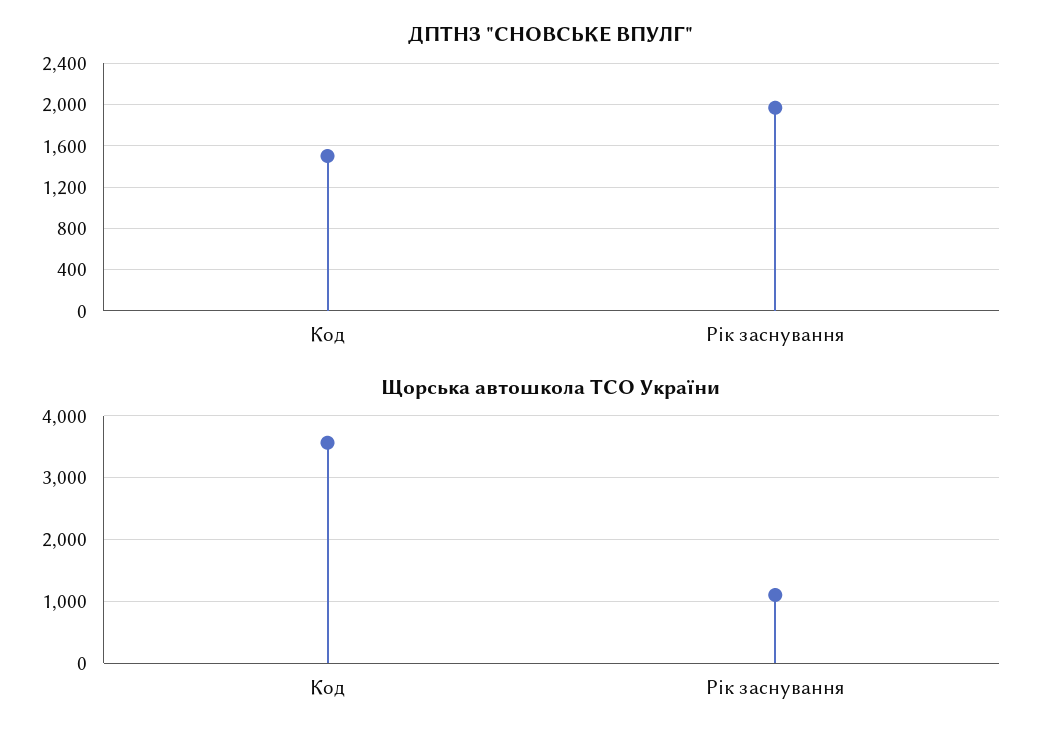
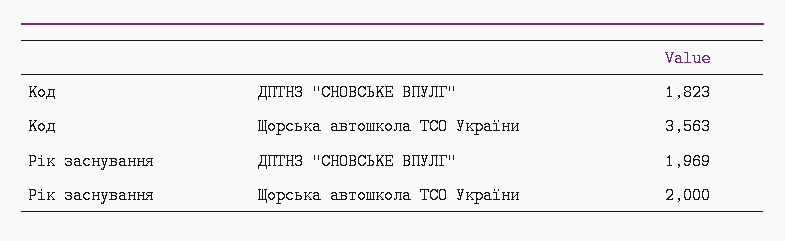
  {
    "ДПТНЗ \"СНОВСЬКЕ ВПУЛГ\"": {
-     "Код": 1500,
+     "Код": 1823,
      "Рік заснування": 1969
    },
    "Щорська автошкола ТСО України": {
      "Код": 3563,
-     "Рік заснування": 1100
+     "Рік заснування": 2000
    }
  }

